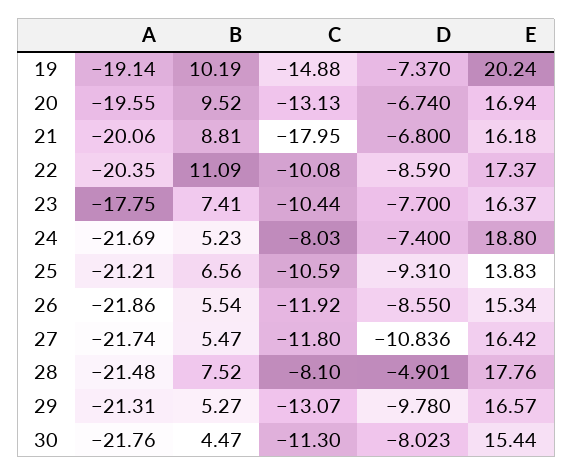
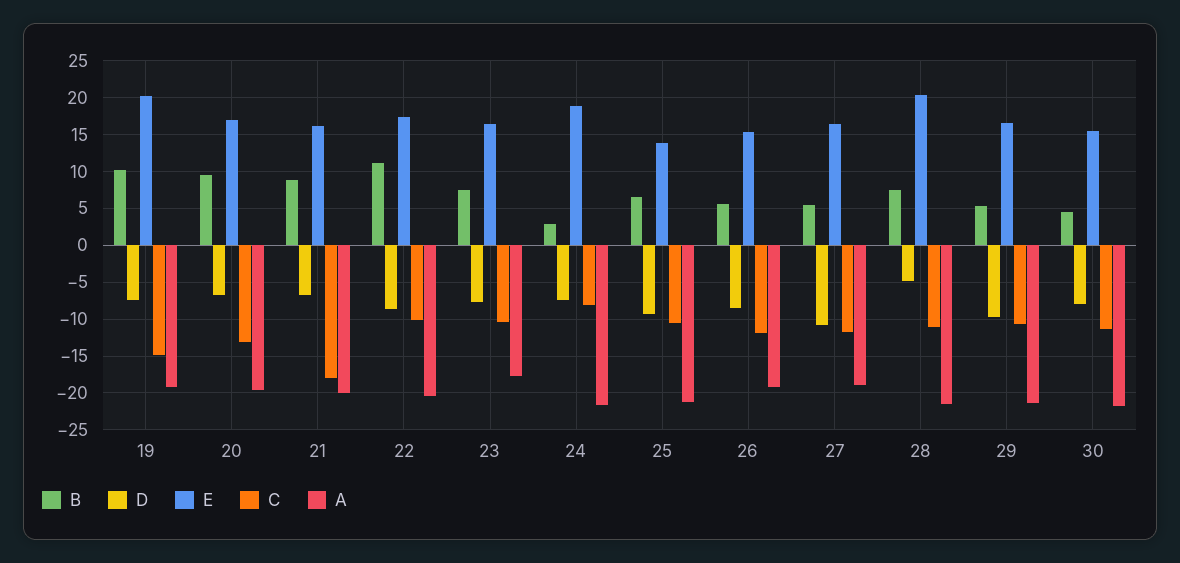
  {
    "A": {
      "19": -19.14,
      "20": -19.55,
      "21": -20.06,
      "22": -20.35,
      "23": -17.75,
      "24": -21.69,
      "25": -21.21,
-     "26": -21.86,
+     "26": -19,
-     "27": -21.74,
+     "27": -19,
      "28": -21.48,
      "29": -21.31,
      "30": -21.76
    },
    "B": {
      "19": 10.19,
      "20": 9.52,
      "21": 8.81,
      "22": 11.09,
      "23": 7.41,
-     "24": 5.23,
+     "24": 3,
      "25": 6.56,
      "26": 5.54,
      "27": 5.47,
      "28": 7.52,
      "29": 5.27,
      "30": 4.47
    },
    "C": {
      "19": -14.88,
      "20": -13.13,
      "21": -17.95,
      "22": -10.08,
      "23": -10.44,
      "24": -8.03,
      "25": -10.59,
      "26": -11.92,
      "27": -11.8,
-     "28": -8.1,
+     "28": -11,
-     "29": -13.07,
+     "29": -11,
      "30": -11.3
    },
    "D": {
      "19": -7.37,
      "20": -6.74,
      "21": -6.8,
      "22": -8.59,
      "23": -7.7,
      "24": -7.4,
      "25": -9.31,
      "26": -8.55,
      "27": -10.836,
      "28": -4.901,
      "29": -9.78,
      "30": -8.023
    },
    "E": {
      "19": 20.24,
      "20": 16.94,
      "21": 16.18,
      "22": 17.37,
      "23": 16.37,
      "24": 18.8,
      "25": 13.83,
      "26": 15.34,
      "27": 16.42,
-     "28": 17.76,
+     "28": 20,
      "29": 16.57,
      "30": 15.44
    }
  }

